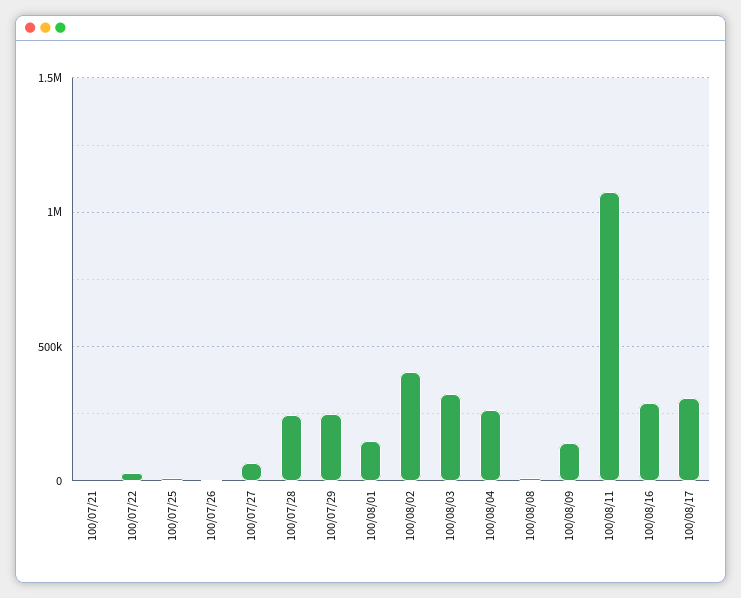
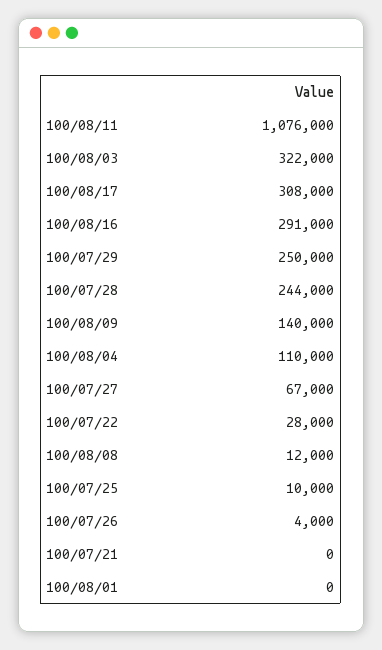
  {
    "100/07/21": 0,
    "100/07/22": 28000,
    "100/07/25": 10000,
    "100/07/26": 4000,
    "100/07/27": 67000,
    "100/07/28": 244000,
    "100/07/29": 250000,
-   "100/08/01": 150000,
+   "100/08/01": 0,
-   "100/08/02": 400000,
    "100/08/03": 322000,
-   "100/08/04": 250000,
+   "100/08/04": 110000,
    "100/08/08": 12000,
    "100/08/09": 140000,
    "100/08/11": 1076000,
    "100/08/16": 291000,
    "100/08/17": 308000
  }

